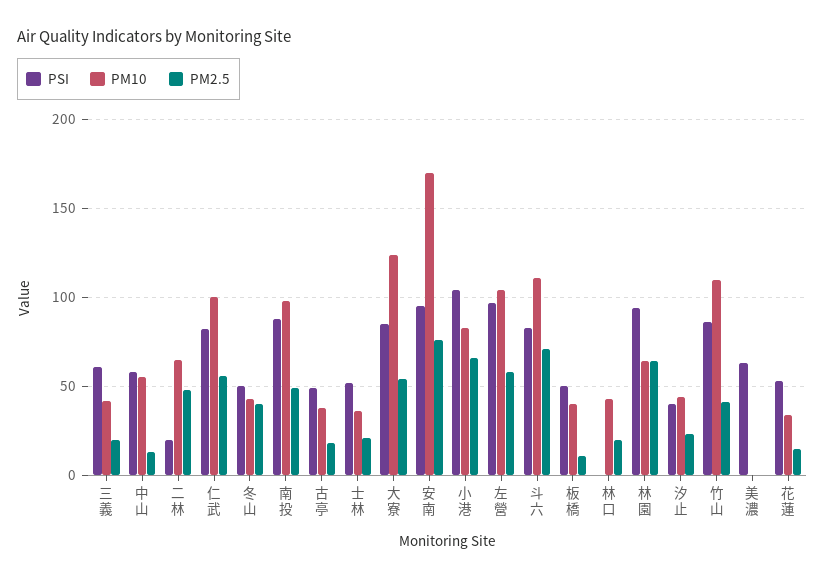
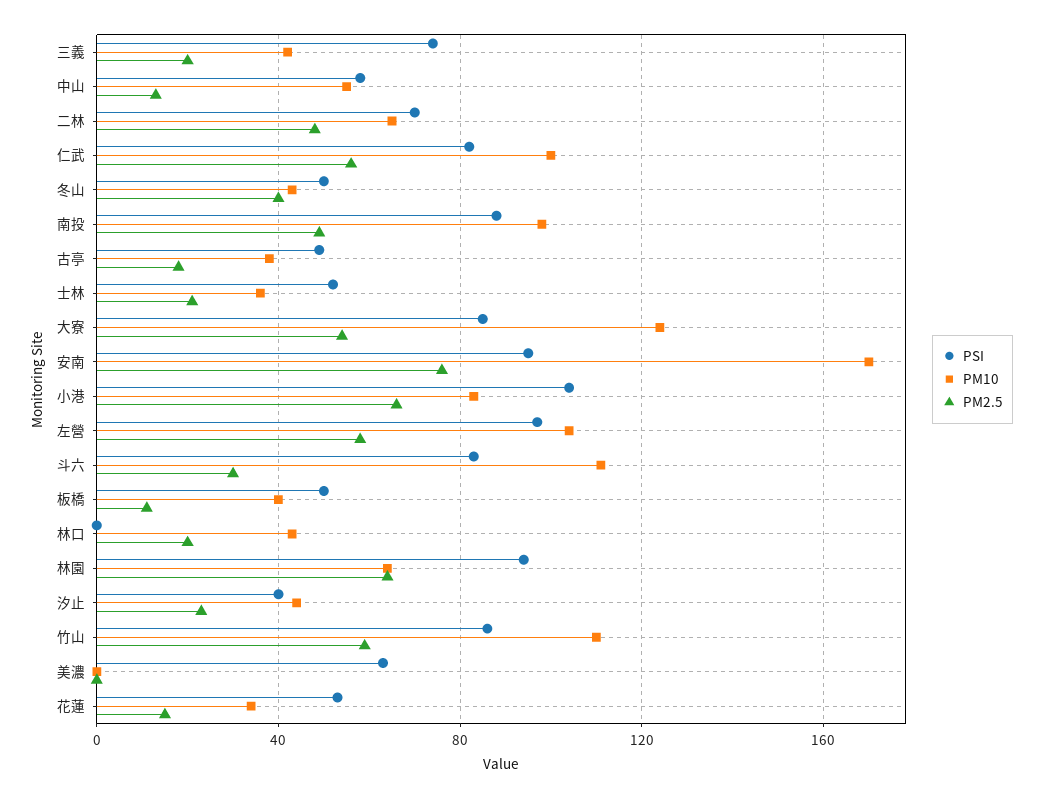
  {
    "PSI": {
-     "三義": 60,
+     "三義": 75,
      "中山": 60,
-     "二林": 20,
+     "二林": 70,
      "仁武": 80,
      "冬山": 50,
      "南投": 90,
      "古亭": 50,
      "士林": 50,
      "大寮": 85,
      "安南": 95,
      "小港": 105,
      "左營": 95,
      "斗六": 85,
      "板橋": 50,
      "林口": 0,
      "林園": 95,
      "汐止": 40,
      "竹山": 85,
      "美濃": 65,
      "花蓮": 55
    },
    "PM10": {
      "三義": 40,
      "中山": 55,
      "二林": 65,
      "仁武": 100,
      "冬山": 45,
      "南投": 100,
      "古亭": 40,
      "士林": 35,
      "大寮": 125,
      "安南": 170,
      "小港": 85,
      "左營": 105,
      "斗六": 110,
      "板橋": 40,
      "林口": 45,
      "林園": 65,
      "汐止": 45,
      "竹山": 110,
      "美濃": 0,
      "花蓮": 35
    },
    "PM2.5": {
      "三義": 20,
      "中山": 15,
      "二林": 50,
      "仁武": 55,
      "冬山": 40,
      "南投": 50,
      "古亭": 20,
      "士林": 20,
      "大寮": 55,
      "安南": 75,
      "小港": 65,
      "左營": 60,
-     "斗六": 70,
+     "斗六": 30,
      "板橋": 10,
      "林口": 20,
      "林園": 65,
      "汐止": 25,
-     "竹山": 40,
+     "竹山": 60,
      "美濃": 0,
      "花蓮": 15
    }
  }

